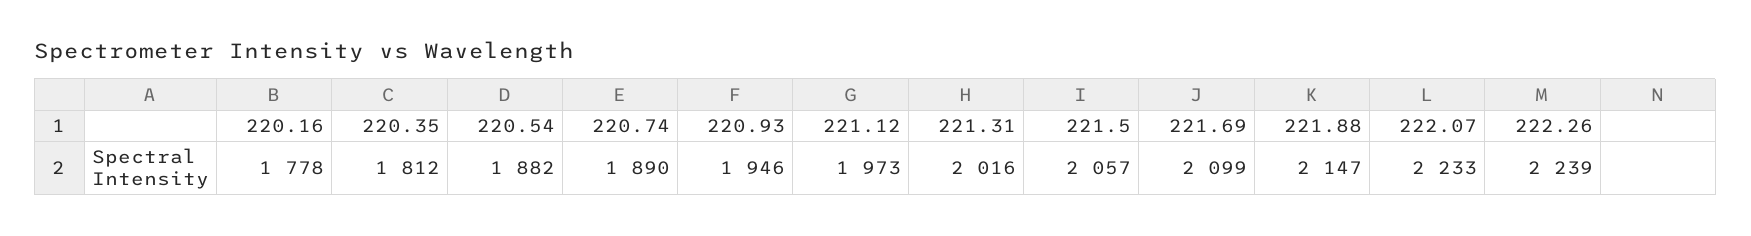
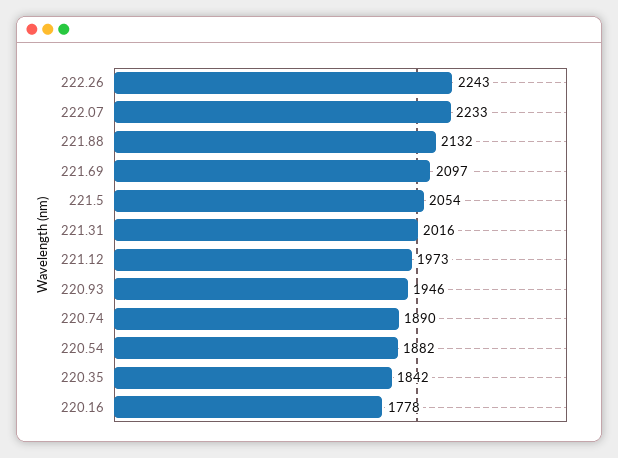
  {
    "220.16": 1778,
-   "220.35": 1812,
+   "220.35": 1842,
    "220.54": 1882,
    "220.74": 1890,
    "220.93": 1946,
    "221.12": 1973,
    "221.31": 2016,
-   "221.5": 2057,
+   "221.5": 2054,
-   "221.69": 2099,
+   "221.69": 2097,
-   "221.88": 2147,
+   "221.88": 2132,
    "222.07": 2233,
-   "222.26": 2239
+   "222.26": 2243
  }

